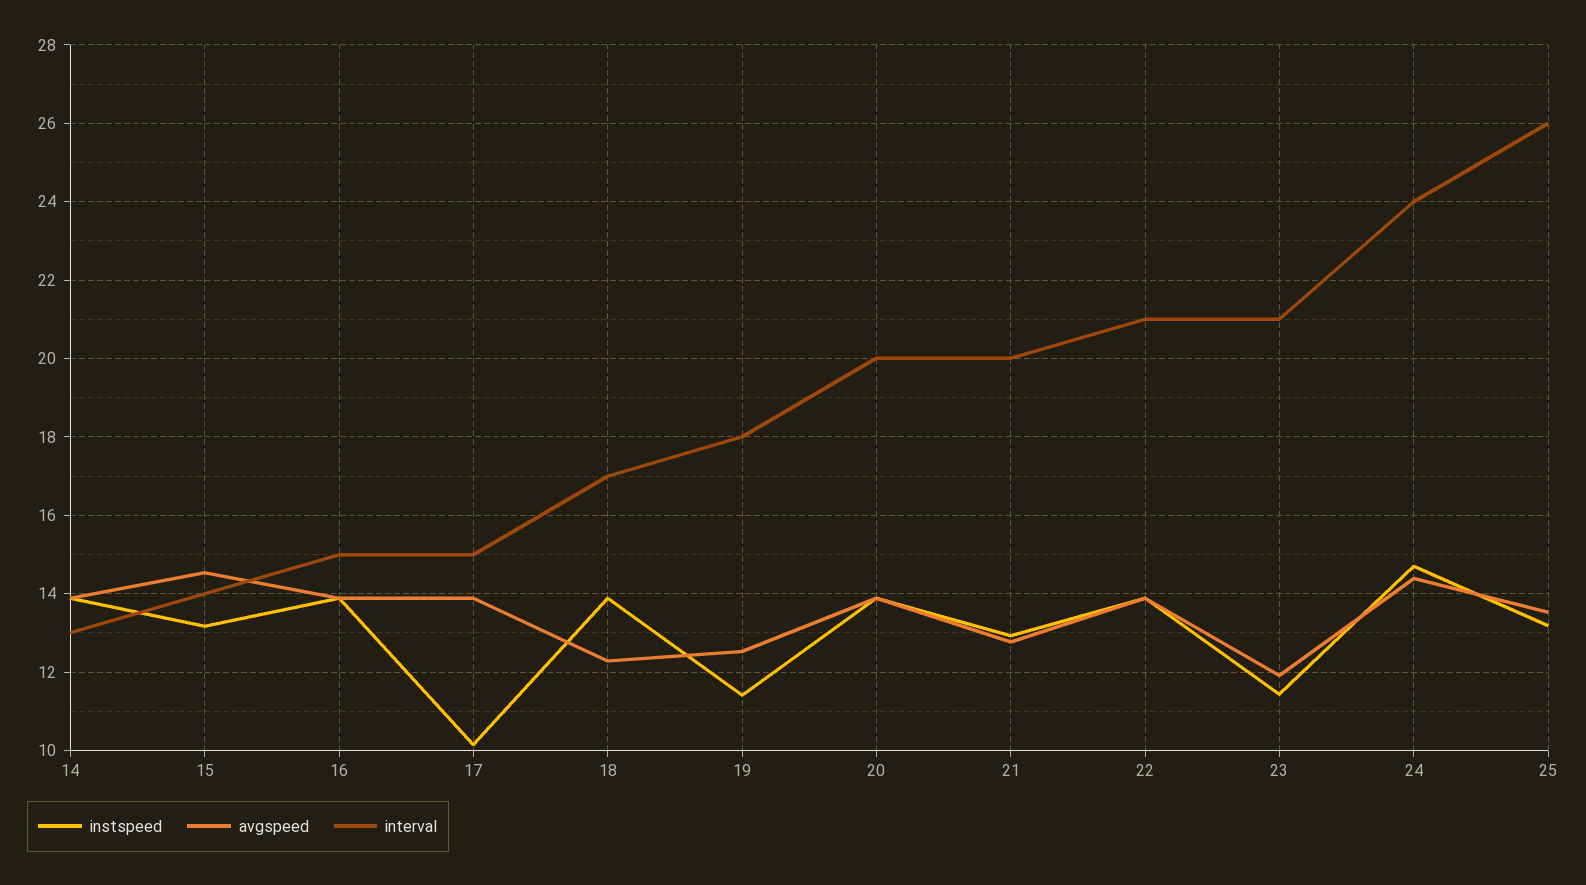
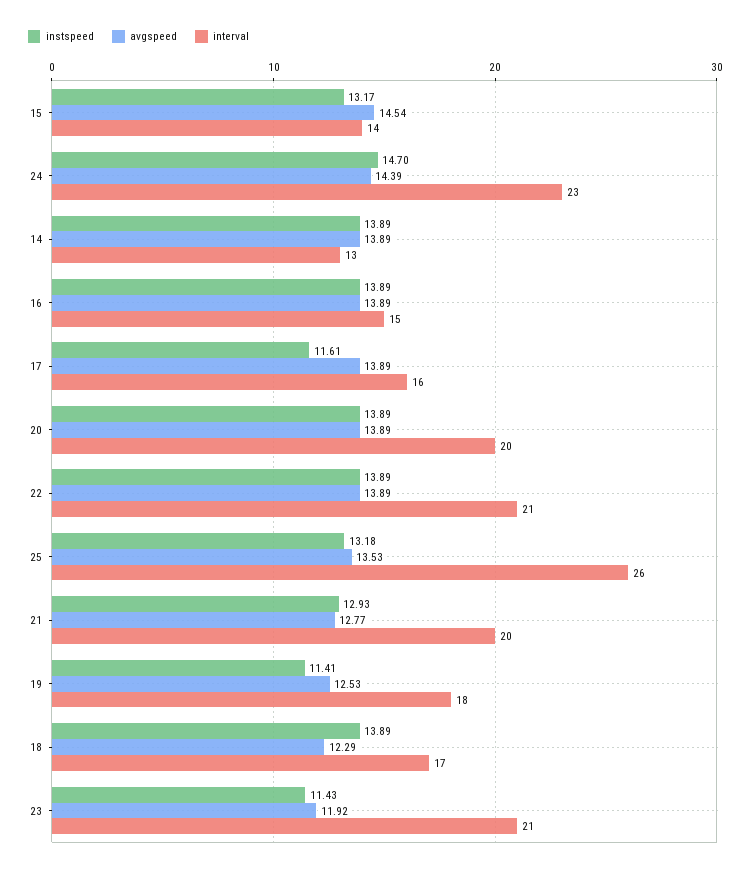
  {
    "instspeed": {
      "14": 13.89,
      "15": 13.17,
      "16": 13.89,
-     "17": 10.2,
+     "17": 11.61,
      "18": 13.89,
      "19": 11.41,
      "20": 13.89,
      "21": 12.93,
      "22": 13.89,
      "23": 11.43,
      "24": 14.7,
      "25": 13.18
    },
    "avgspeed": {
      "14": 13.89,
      "15": 14.54,
      "16": 13.89,
      "17": 13.89,
      "18": 12.29,
      "19": 12.53,
      "20": 13.89,
      "21": 12.77,
      "22": 13.89,
      "23": 11.92,
      "24": 14.39,
      "25": 13.53
    },
    "interval": {
      "14": 13,
      "15": 14,
      "16": 15,
-     "17": 15,
+     "17": 16,
      "18": 17,
      "19": 18,
      "20": 20,
      "21": 20,
      "22": 21,
      "23": 21,
-     "24": 24,
+     "24": 23,
      "25": 26
    }
  }

